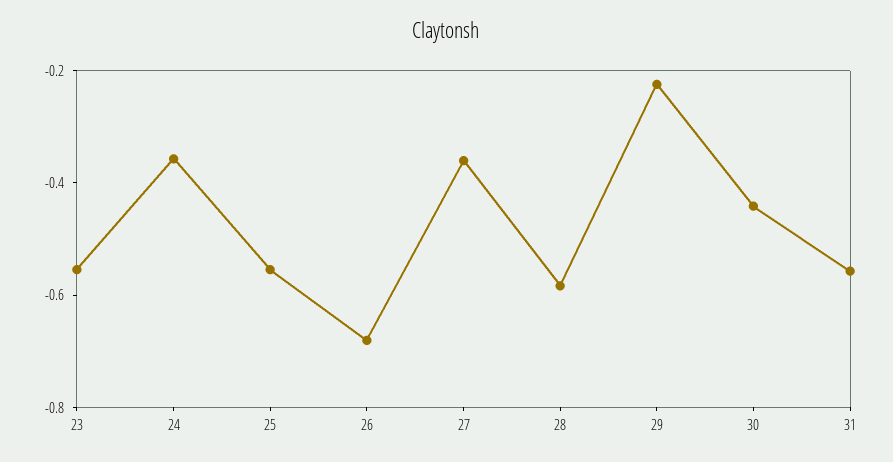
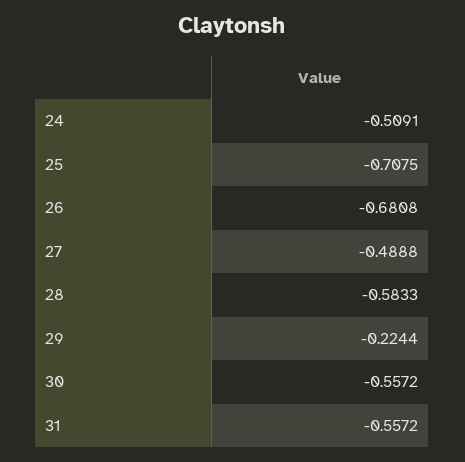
  {
-   "23": -0.55,
-   "24": -0.35,
+   "24": -0.5091,
-   "25": -0.55,
+   "25": -0.7075,
    "26": -0.6808,
-   "27": -0.35,
+   "27": -0.4888,
    "28": -0.5833,
    "29": -0.2244,
-   "30": -0.45,
+   "30": -0.5572,
    "31": -0.5572
  }

